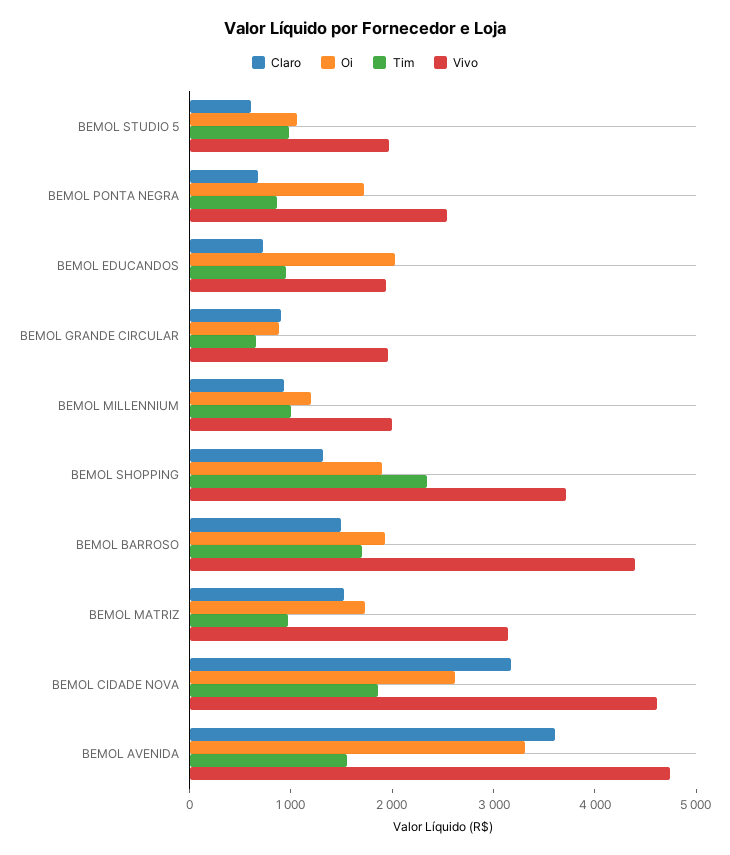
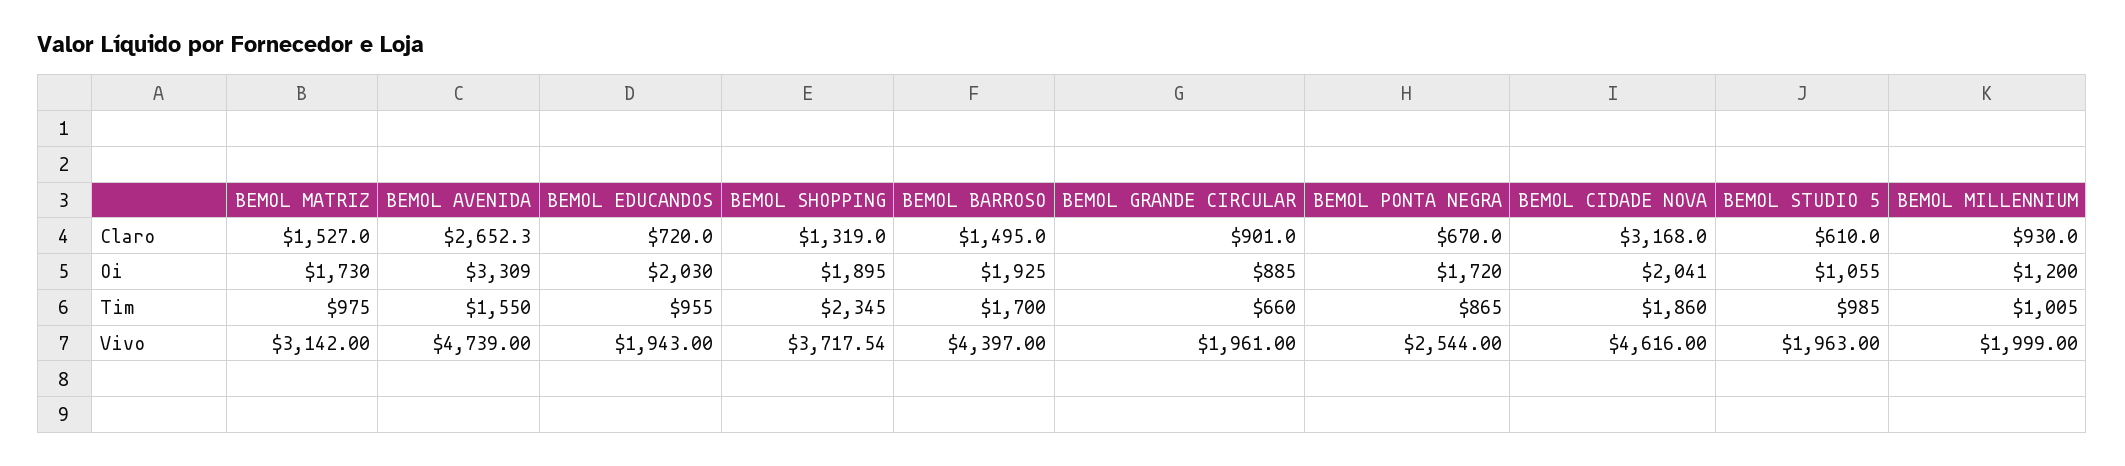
  {
    "Claro": {
      "BEMOL STUDIO 5": 610,
      "BEMOL PONTA NEGRA": 670,
      "BEMOL EDUCANDOS": 720,
      "BEMOL GRANDE CIRCULAR": 901,
      "BEMOL MILLENNIUM": 930,
      "BEMOL SHOPPING": 1319,
      "BEMOL BARROSO": 1495,
      "BEMOL MATRIZ": 1527,
      "BEMOL CIDADE NOVA": 3168,
-     "BEMOL AVENIDA": 3600
+     "BEMOL AVENIDA": 2652.3
    },
    "Oi": {
      "BEMOL STUDIO 5": 1055,
      "BEMOL PONTA NEGRA": 1720,
      "BEMOL EDUCANDOS": 2030,
      "BEMOL GRANDE CIRCULAR": 885,
      "BEMOL MILLENNIUM": 1200,
      "BEMOL SHOPPING": 1895,
      "BEMOL BARROSO": 1925,
      "BEMOL MATRIZ": 1730,
-     "BEMOL CIDADE NOVA": 2600,
+     "BEMOL CIDADE NOVA": 2041,
      "BEMOL AVENIDA": 3309
    },
    "Tim": {
      "BEMOL STUDIO 5": 985,
      "BEMOL PONTA NEGRA": 865,
      "BEMOL EDUCANDOS": 955,
      "BEMOL GRANDE CIRCULAR": 660,
      "BEMOL MILLENNIUM": 1005,
      "BEMOL SHOPPING": 2345,
      "BEMOL BARROSO": 1700,
      "BEMOL MATRIZ": 975,
      "BEMOL CIDADE NOVA": 1860,
      "BEMOL AVENIDA": 1550
    },
    "Vivo": {
      "BEMOL STUDIO 5": 1963,
      "BEMOL PONTA NEGRA": 2544,
      "BEMOL EDUCANDOS": 1943,
      "BEMOL GRANDE CIRCULAR": 1961,
      "BEMOL MILLENNIUM": 1999,
      "BEMOL SHOPPING": 3717.54,
      "BEMOL BARROSO": 4397,
      "BEMOL MATRIZ": 3142,
      "BEMOL CIDADE NOVA": 4616,
      "BEMOL AVENIDA": 4739
    }
  }

